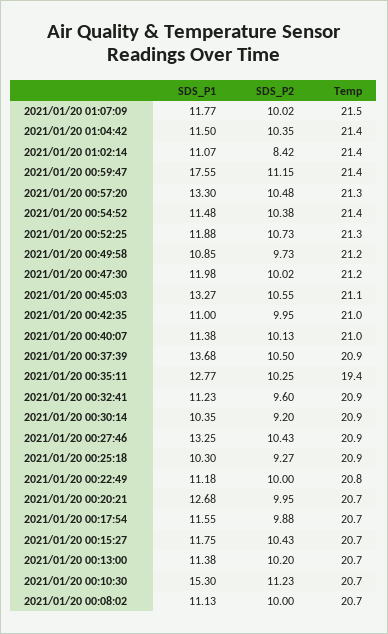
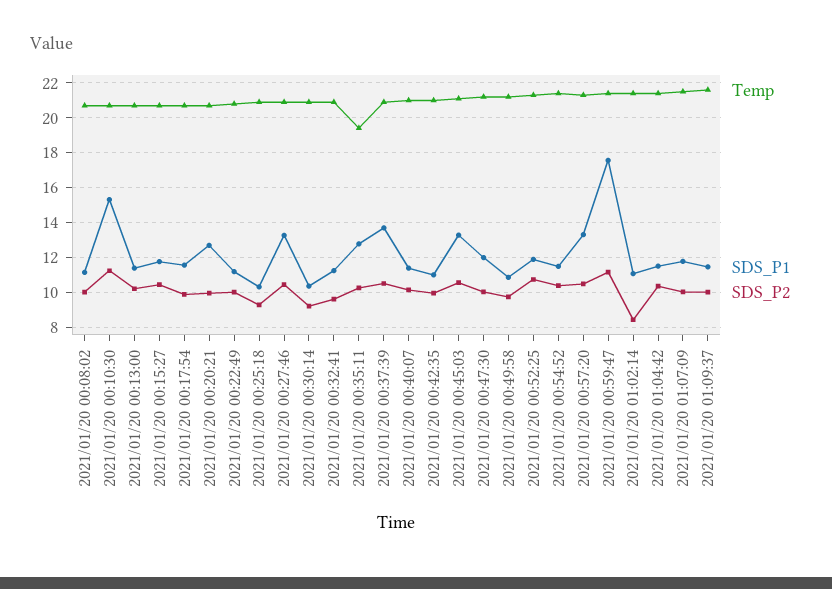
  {
    "SDS_P1": {
      "2021/01/20 01:07:09": 11.77,
      "2021/01/20 01:04:42": 11.5,
      "2021/01/20 01:02:14": 11.07,
      "2021/01/20 00:59:47": 17.55,
      "2021/01/20 00:57:20": 13.3,
      "2021/01/20 00:54:52": 11.48,
      "2021/01/20 00:52:25": 11.88,
      "2021/01/20 00:49:58": 10.85,
      "2021/01/20 00:47:30": 11.98,
      "2021/01/20 00:45:03": 13.27,
      "2021/01/20 00:42:35": 11,
      "2021/01/20 00:40:07": 11.38,
      "2021/01/20 00:37:39": 13.68,
      "2021/01/20 00:35:11": 12.77,
      "2021/01/20 00:32:41": 11.23,
      "2021/01/20 00:30:14": 10.35,
      "2021/01/20 00:27:46": 13.25,
      "2021/01/20 00:25:18": 10.3,
      "2021/01/20 00:22:49": 11.18,
      "2021/01/20 00:20:21": 12.68,
      "2021/01/20 00:17:54": 11.55,
      "2021/01/20 00:15:27": 11.75,
      "2021/01/20 00:13:00": 11.38,
      "2021/01/20 00:10:30": 15.3,
-     "2021/01/20 00:08:02": 11.13
+     "2021/01/20 00:08:02": 11.13,
+     "2021/01/20 01:09:37": 11.5
    },
    "SDS_P2": {
      "2021/01/20 01:07:09": 10.02,
      "2021/01/20 01:04:42": 10.35,
      "2021/01/20 01:02:14": 8.42,
      "2021/01/20 00:59:47": 11.15,
      "2021/01/20 00:57:20": 10.48,
      "2021/01/20 00:54:52": 10.38,
      "2021/01/20 00:52:25": 10.73,
      "2021/01/20 00:49:58": 9.73,
      "2021/01/20 00:47:30": 10.02,
      "2021/01/20 00:45:03": 10.55,
      "2021/01/20 00:42:35": 9.95,
      "2021/01/20 00:40:07": 10.13,
      "2021/01/20 00:37:39": 10.5,
      "2021/01/20 00:35:11": 10.25,
      "2021/01/20 00:32:41": 9.6,
      "2021/01/20 00:30:14": 9.2,
      "2021/01/20 00:27:46": 10.43,
      "2021/01/20 00:25:18": 9.27,
      "2021/01/20 00:22:49": 10,
      "2021/01/20 00:20:21": 9.95,
      "2021/01/20 00:17:54": 9.88,
      "2021/01/20 00:15:27": 10.43,
      "2021/01/20 00:13:00": 10.2,
      "2021/01/20 00:10:30": 11.23,
-     "2021/01/20 00:08:02": 10
+     "2021/01/20 00:08:02": 10,
+     "2021/01/20 01:09:37": 10
    },
    "Temp": {
      "2021/01/20 01:07:09": 21.5,
      "2021/01/20 01:04:42": 21.4,
      "2021/01/20 01:02:14": 21.4,
      "2021/01/20 00:59:47": 21.4,
      "2021/01/20 00:57:20": 21.3,
      "2021/01/20 00:54:52": 21.4,
      "2021/01/20 00:52:25": 21.3,
      "2021/01/20 00:49:58": 21.2,
      "2021/01/20 00:47:30": 21.2,
      "2021/01/20 00:45:03": 21.1,
      "2021/01/20 00:42:35": 21,
      "2021/01/20 00:40:07": 21,
      "2021/01/20 00:37:39": 20.9,
      "2021/01/20 00:35:11": 19.4,
      "2021/01/20 00:32:41": 20.9,
      "2021/01/20 00:30:14": 20.9,
      "2021/01/20 00:27:46": 20.9,
      "2021/01/20 00:25:18": 20.9,
      "2021/01/20 00:22:49": 20.8,
      "2021/01/20 00:20:21": 20.7,
      "2021/01/20 00:17:54": 20.7,
      "2021/01/20 00:15:27": 20.7,
      "2021/01/20 00:13:00": 20.7,
      "2021/01/20 00:10:30": 20.7,
-     "2021/01/20 00:08:02": 20.7
+     "2021/01/20 00:08:02": 20.7,
+     "2021/01/20 01:09:37": 21.5
    }
  }

